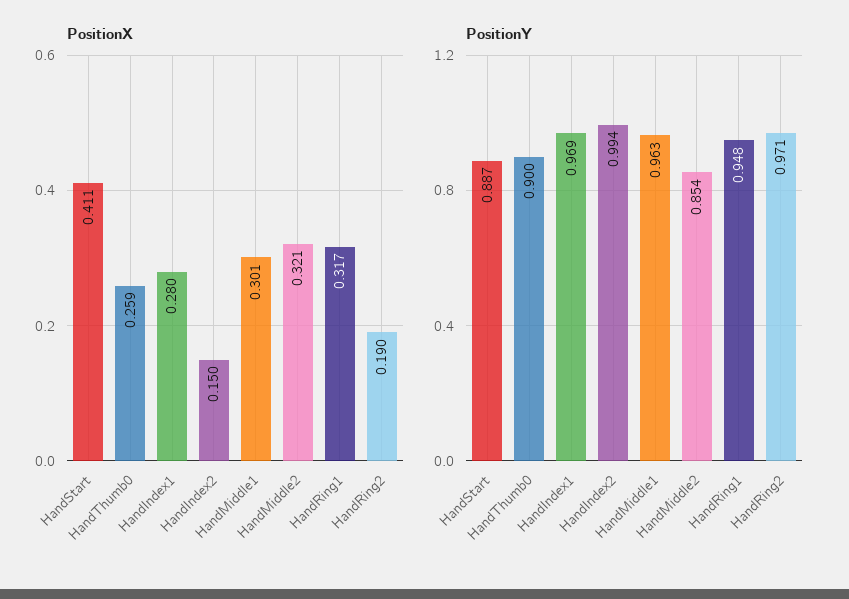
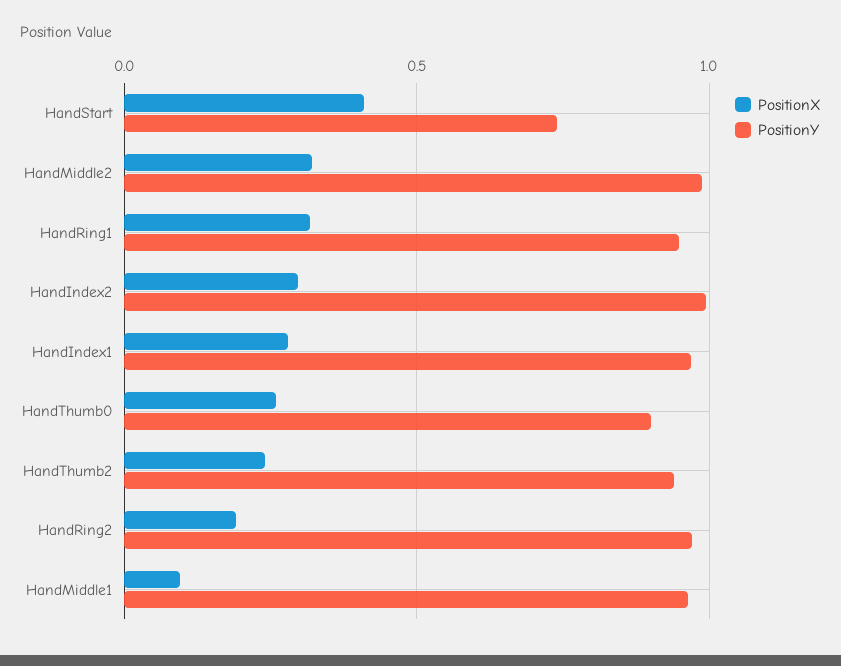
  {
    "PositionX": {
      "HandStart": 0.411,
      "HandThumb0": 0.259,
      "HandIndex1": 0.28,
-     "HandIndex2": 0.15,
+     "HandIndex2": 0.3,
-     "HandMiddle1": 0.301,
+     "HandMiddle1": 0.1,
      "HandMiddle2": 0.321,
      "HandRing1": 0.317,
-     "HandRing2": 0.19
+     "HandRing2": 0.19,
+     "HandThumb2": 0.25
    },
    "PositionY": {
-     "HandStart": 0.887,
+     "HandStart": 0.75,
      "HandThumb0": 0.9,
      "HandIndex1": 0.969,
      "HandIndex2": 0.994,
      "HandMiddle1": 0.963,
-     "HandMiddle2": 0.854,
+     "HandMiddle2": 1,
      "HandRing1": 0.948,
-     "HandRing2": 0.971
+     "HandRing2": 0.971,
+     "HandThumb2": 0.95
    }
  }

